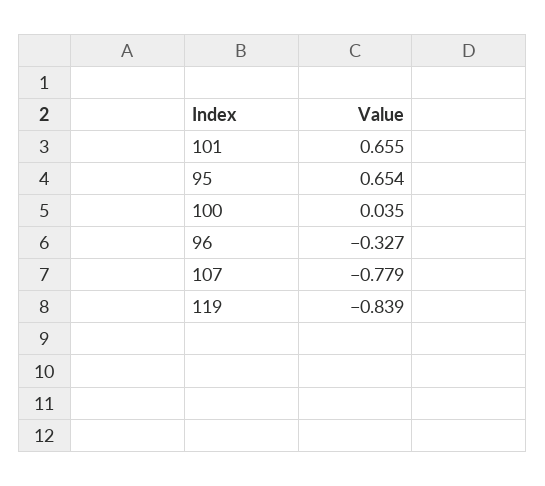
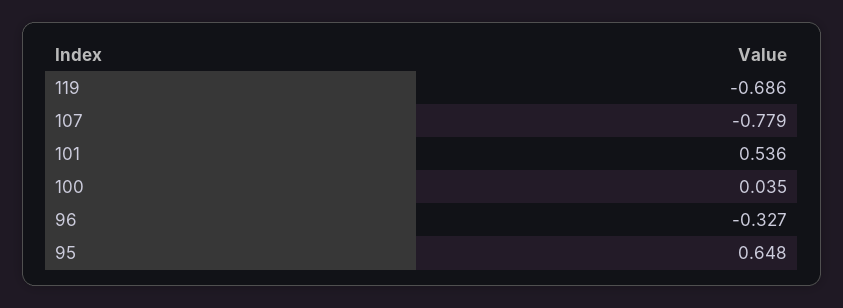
  {
-   "101": 0.655,
+   "101": 0.536,
-   "95": 0.654,
+   "95": 0.648,
    "100": 0.035,
    "96": -0.327,
    "107": -0.779,
-   "119": -0.839
+   "119": -0.686
  }

